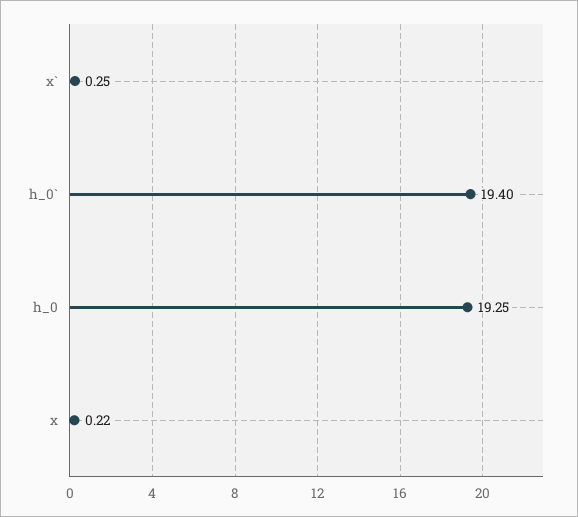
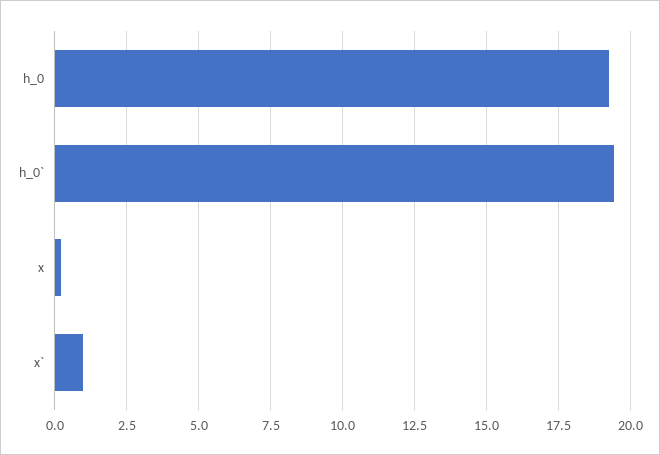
  {
-   "x`": 0.25,
+   "x`": 1,
    "h_0`": 19.4,
    "h_0": 19.25,
    "x": 0.22
  }

